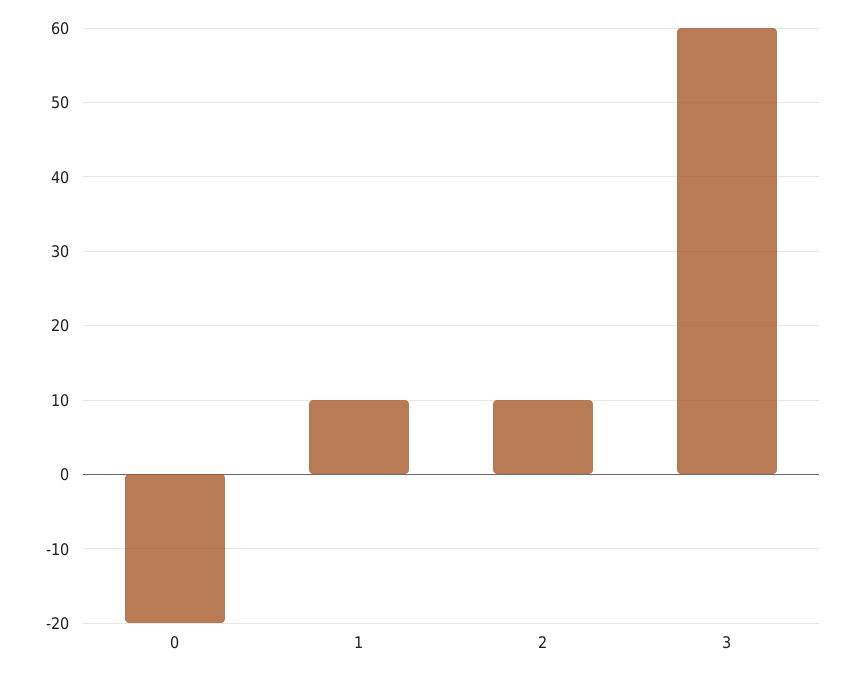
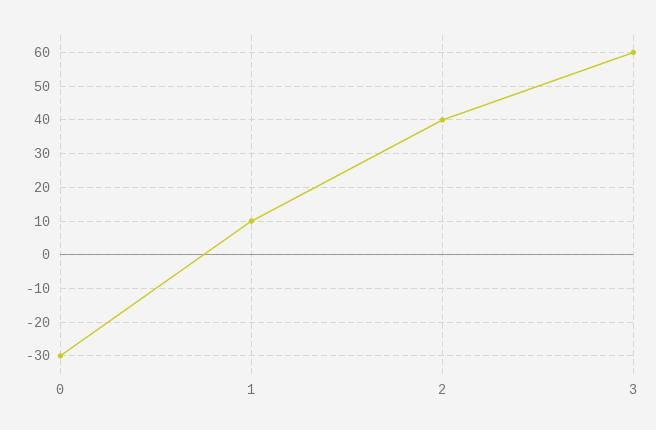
  {
-   "0": -20,
+   "0": -30,
    "1": 10,
-   "2": 10,
+   "2": 40,
    "3": 60
  }

